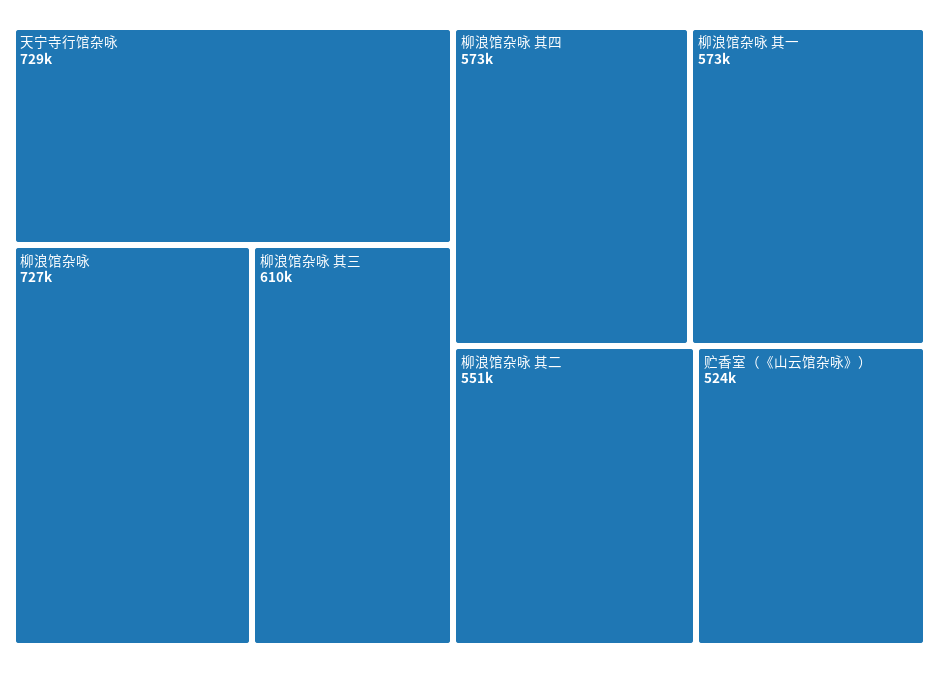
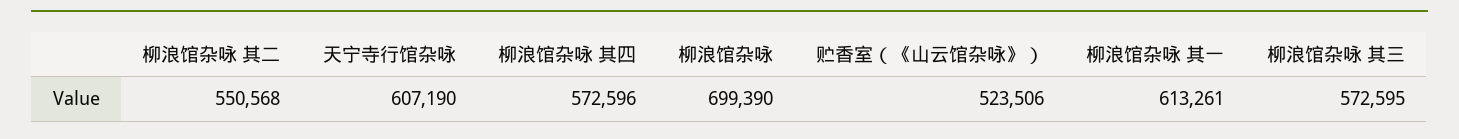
  {
-   "天宁寺行馆杂咏": 729000,
+   "天宁寺行馆杂咏": 607190,
-   "柳浪馆杂咏": 727000,
+   "柳浪馆杂咏": 699390,
-   "柳浪馆杂咏 其三": 610000,
+   "柳浪馆杂咏 其三": 572595,
    "柳浪馆杂咏 其四": 572596,
-   "柳浪馆杂咏 其一": 573000,
+   "柳浪馆杂咏 其一": 613261,
    "柳浪馆杂咏 其二": 550568,
    "贮香室（《山云馆杂咏》）": 523506
  }

